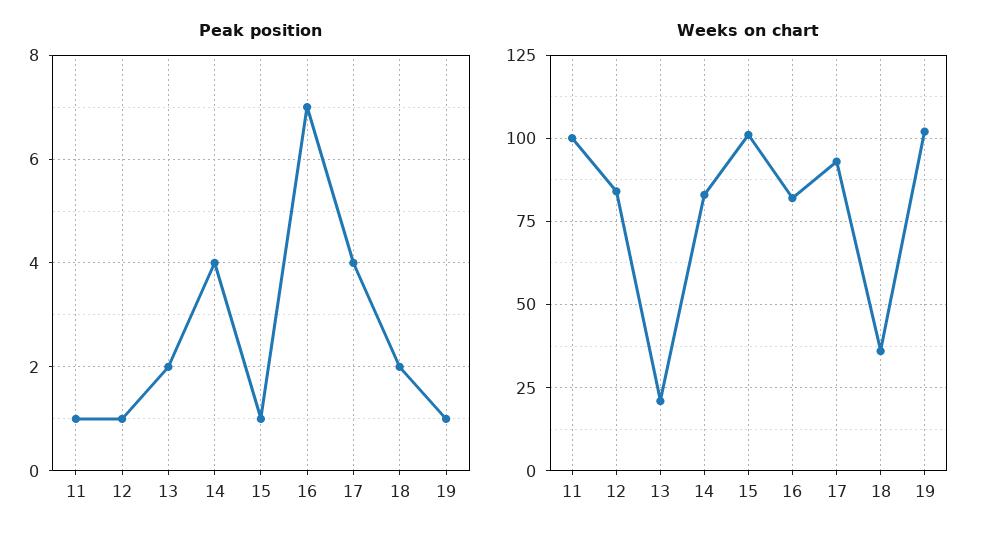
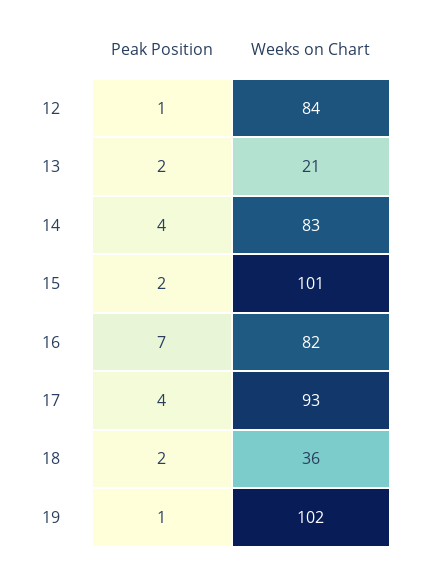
  {
    "Peak position": {
-     "11": 1,
      "12": 1,
      "13": 2,
      "14": 4,
-     "15": 1,
+     "15": 2,
      "16": 7,
      "17": 4,
      "18": 2,
      "19": 1
    },
    "Weeks on chart": {
-     "11": 100,
      "12": 84,
      "13": 21,
      "14": 83,
      "15": 101,
      "16": 82,
      "17": 93,
      "18": 36,
      "19": 102
    }
  }

